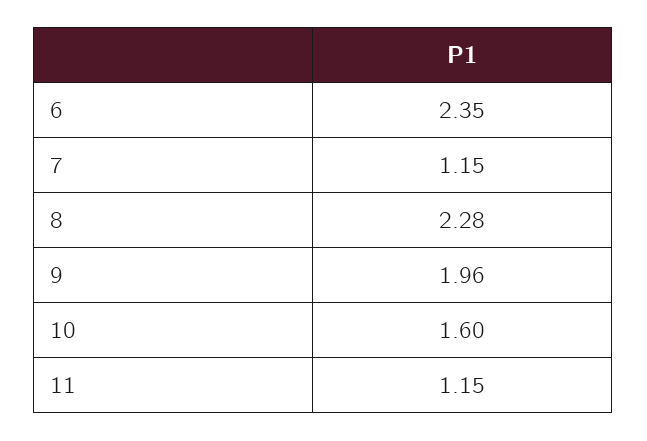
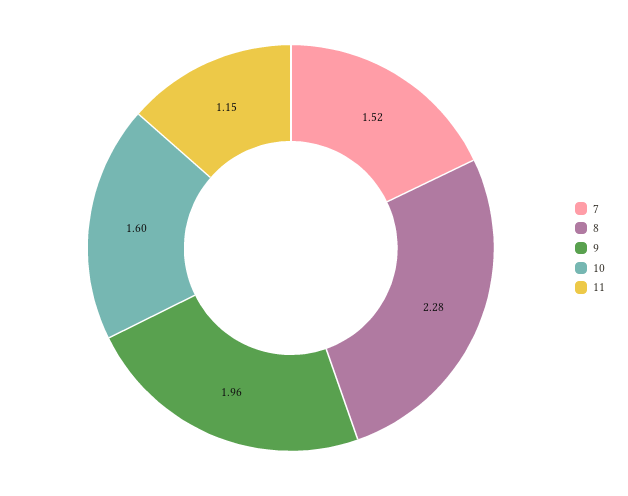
  {
-   "6": 2.35,
-   "7": 1.15,
+   "7": 1.52,
    "8": 2.28,
    "9": 1.96,
    "10": 1.6,
    "11": 1.15
  }

